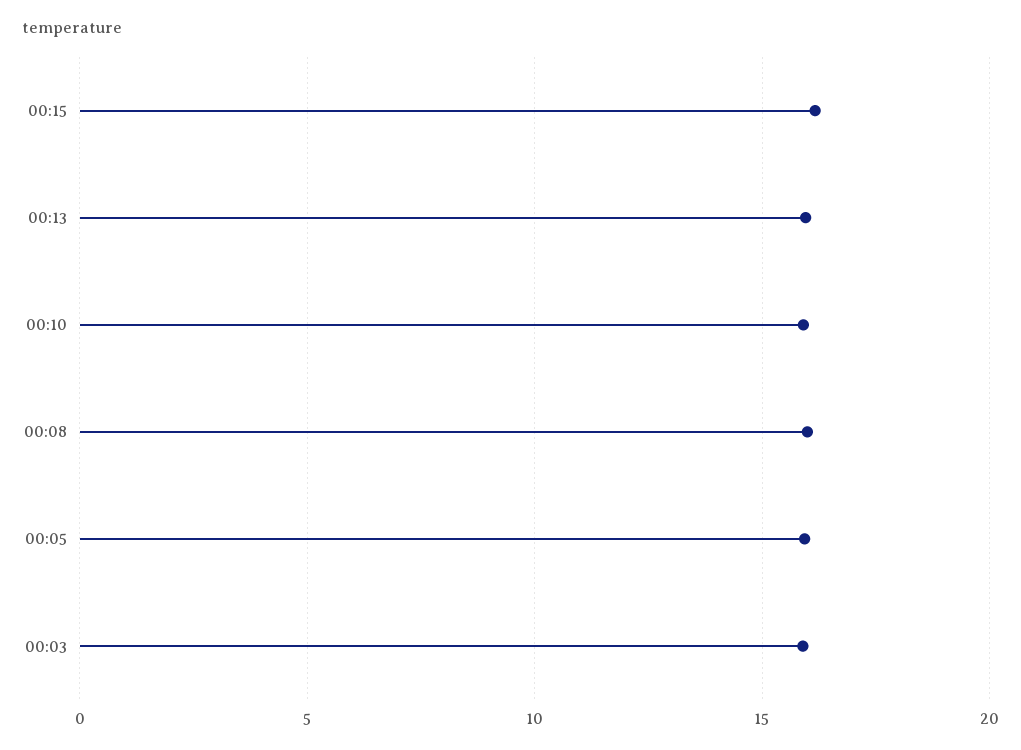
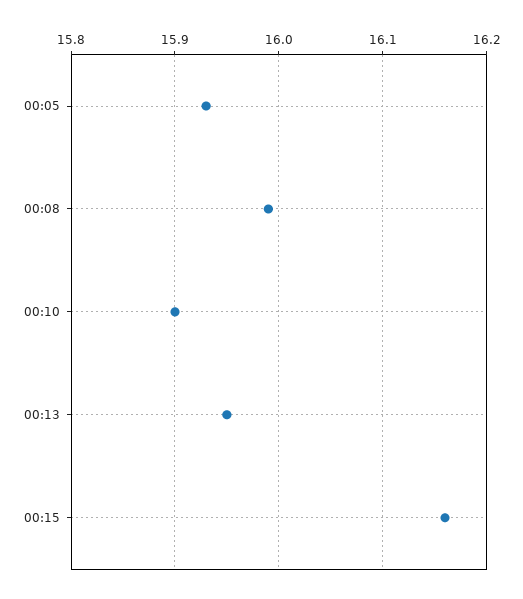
  {
    "00:15": 16.16,
    "00:13": 15.95,
    "00:10": 15.9,
    "00:08": 15.99,
-   "00:05": 15.93,
+   "00:05": 15.93
-   "00:03": 16
  }

